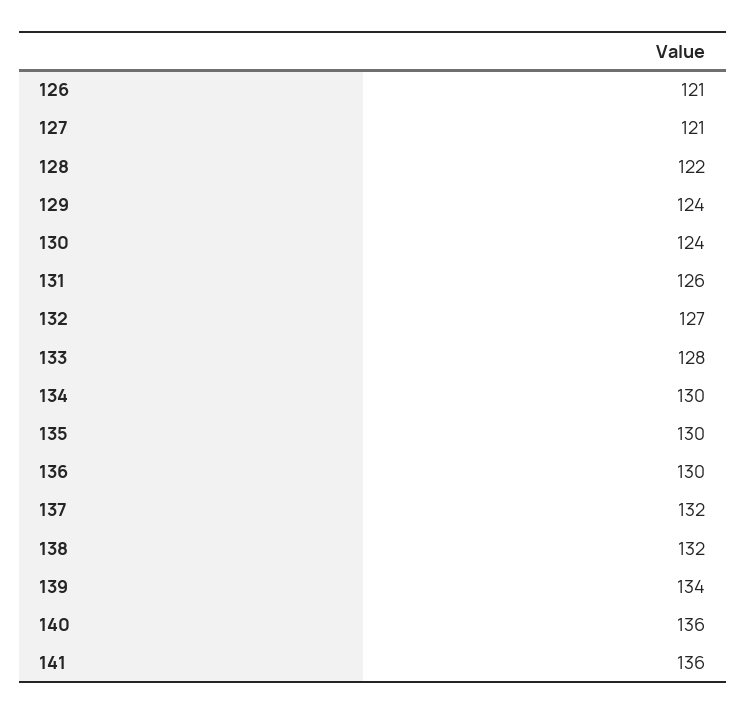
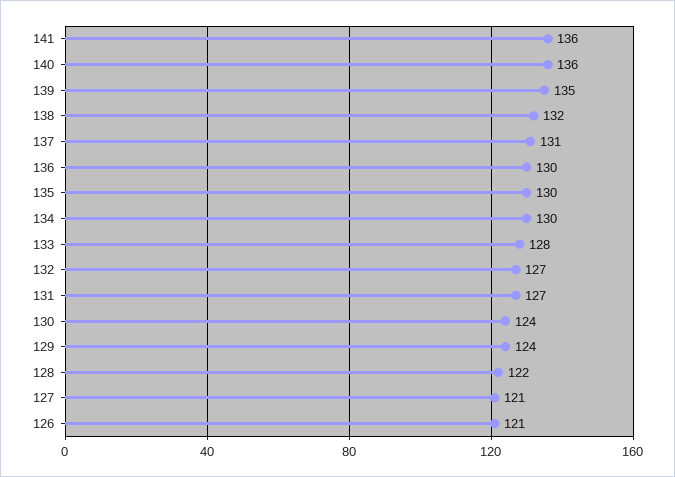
  {
    "126": 121,
    "127": 121,
    "128": 122,
    "129": 124,
    "130": 124,
-   "131": 126,
+   "131": 127,
    "132": 127,
    "133": 128,
    "134": 130,
    "135": 130,
    "136": 130,
-   "137": 132,
+   "137": 131,
    "138": 132,
-   "139": 134,
+   "139": 135,
    "140": 136,
    "141": 136
  }

